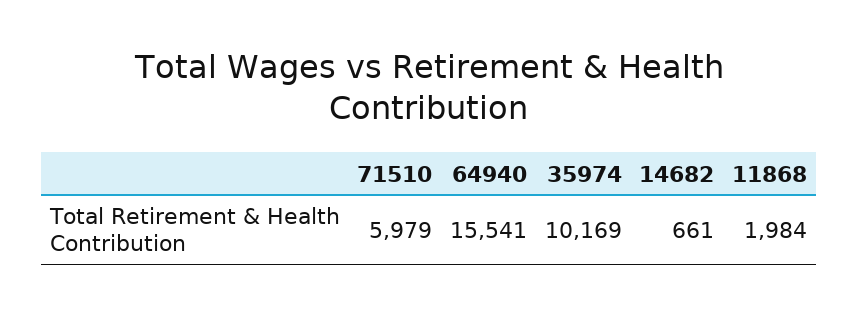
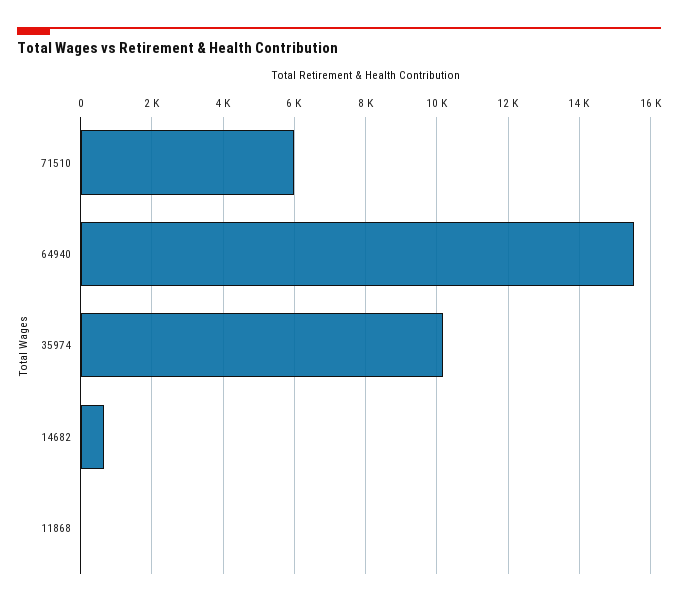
  {
    "71510": 5979,
    "64940": 15541,
    "35974": 10169,
    "14682": 661,
-   "11868": 1984
+   "11868": 0
  }

